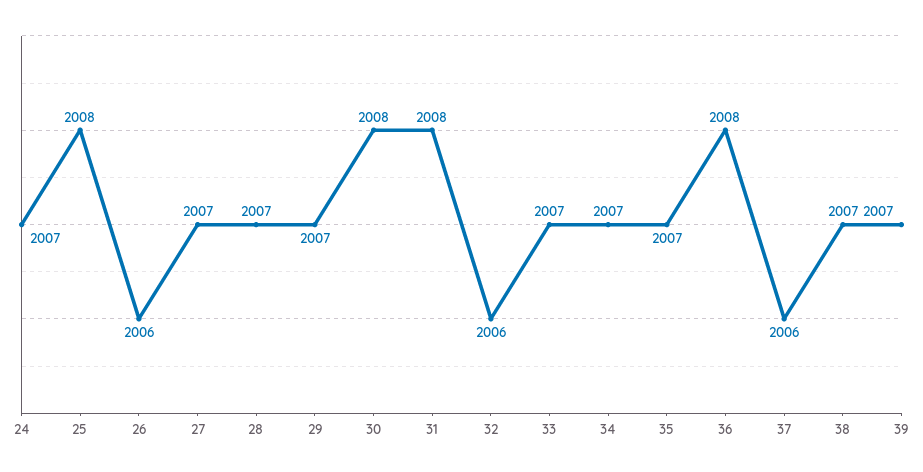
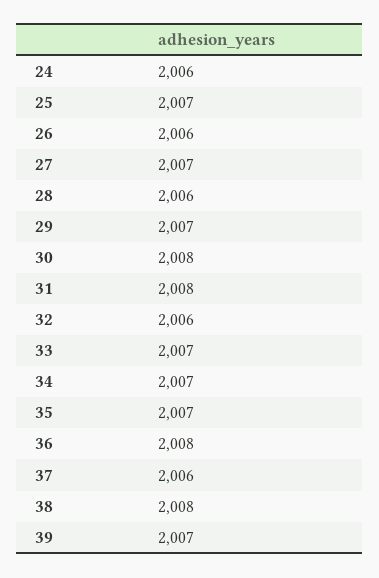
  {
-   "24": 2007,
+   "24": 2006,
-   "25": 2008,
+   "25": 2007,
    "26": 2006,
    "27": 2007,
-   "28": 2007,
+   "28": 2006,
    "29": 2007,
    "30": 2008,
    "31": 2008,
    "32": 2006,
    "33": 2007,
    "34": 2007,
    "35": 2007,
    "36": 2008,
    "37": 2006,
-   "38": 2007,
+   "38": 2008,
    "39": 2007
  }

